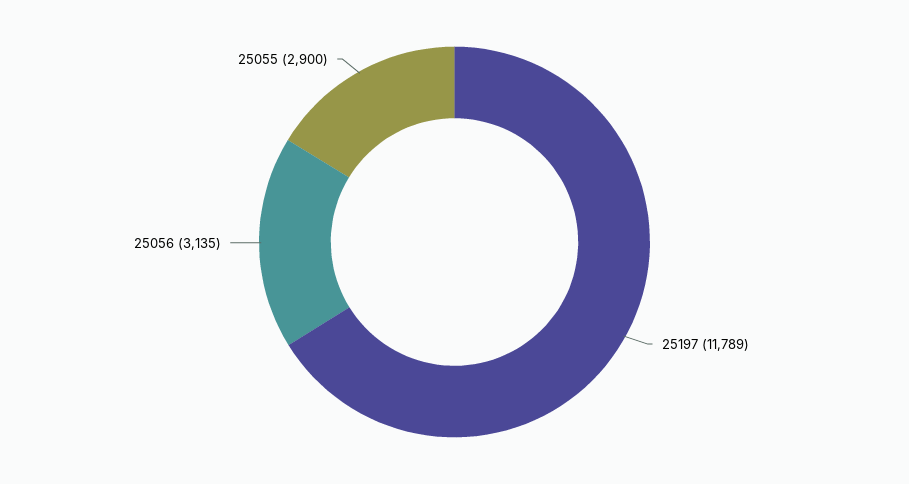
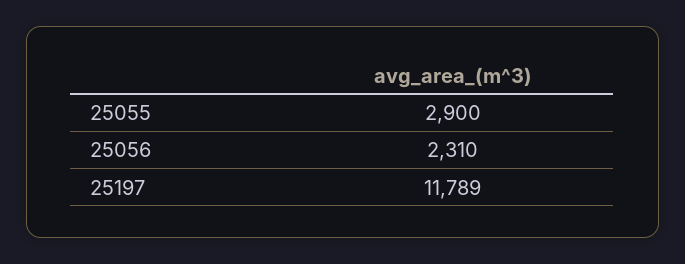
  {
    "25197": 11789,
-   "25056": 3135,
+   "25056": 2310,
    "25055": 2900
  }

